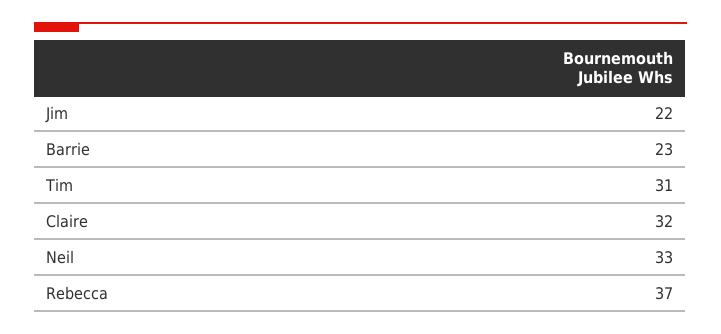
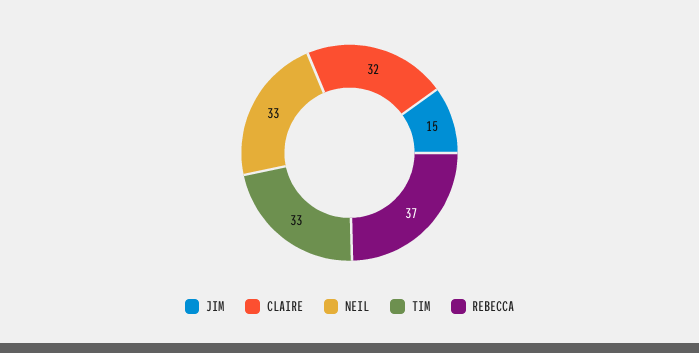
  {
-   "Jim": 22,
+   "Jim": 15,
-   "Barrie": 23,
-   "Tim": 31,
+   "Tim": 33,
    "Claire": 32,
    "Neil": 33,
    "Rebecca": 37
  }

